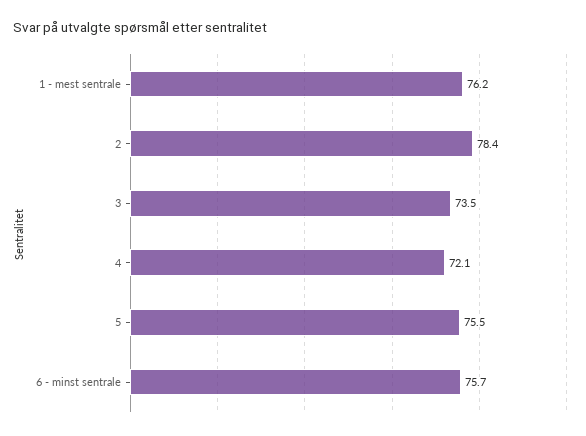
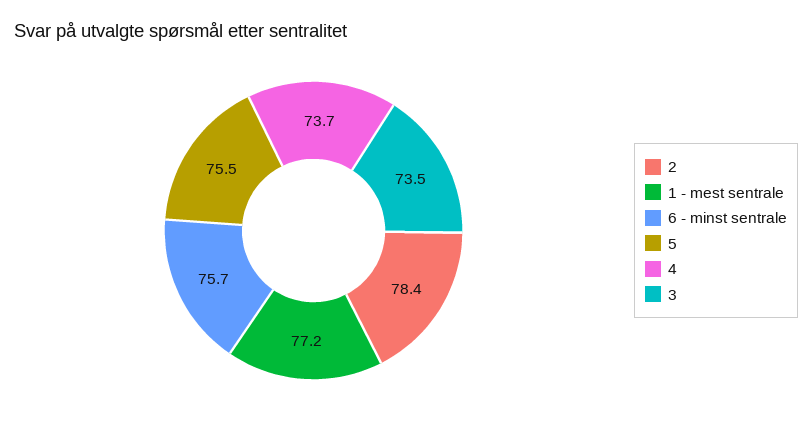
  {
-   "1 - mest sentrale": 76.2,
+   "1 - mest sentrale": 77.2,
    "2": 78.4,
    "3": 73.5,
-   "4": 72.1,
+   "4": 73.7,
    "5": 75.5,
    "6 - minst sentrale": 75.7
  }

